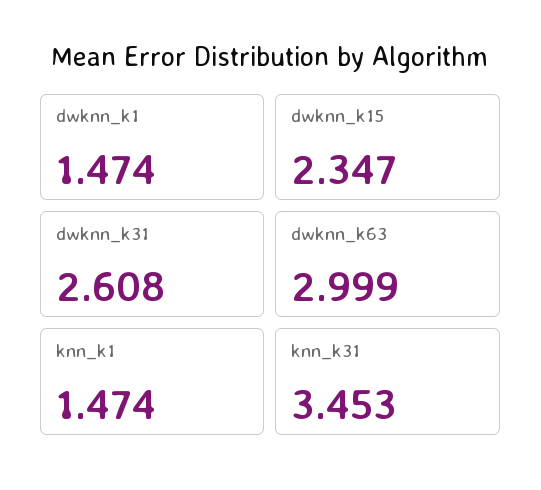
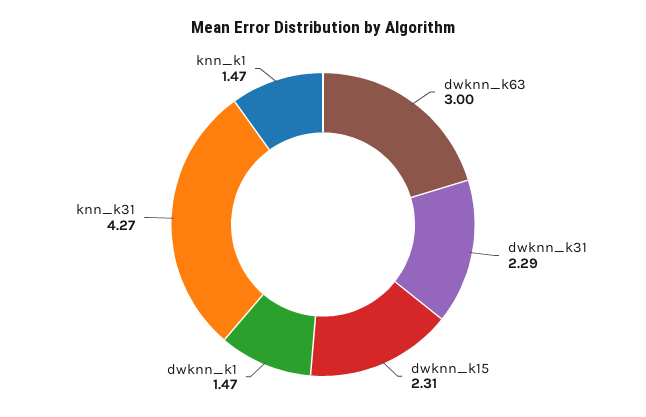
  {
    "dwknn_k1": 1.474,
-   "dwknn_k15": 2.347,
+   "dwknn_k15": 2.31,
-   "dwknn_k31": 2.608,
+   "dwknn_k31": 2.29,
    "dwknn_k63": 2.999,
    "knn_k1": 1.474,
-   "knn_k31": 3.453
+   "knn_k31": 4.27
  }

